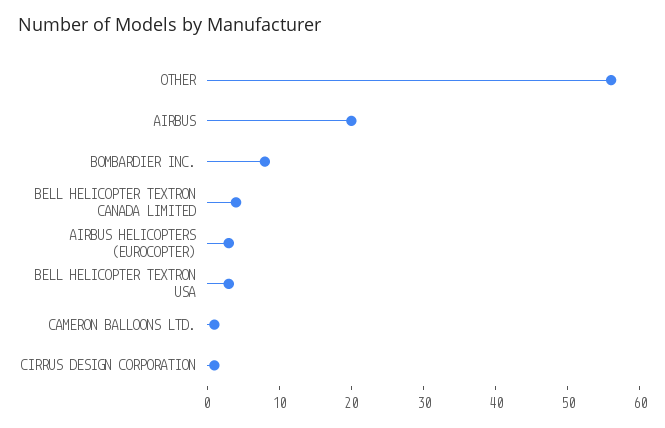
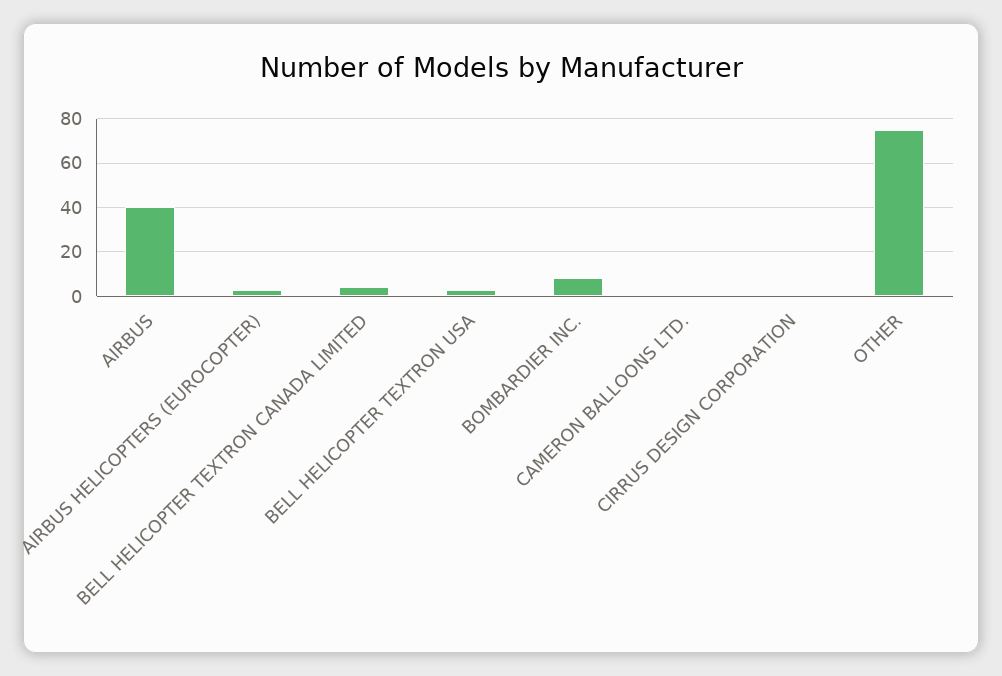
  {
-   "OTHER": 55,
+   "OTHER": 75,
-   "AIRBUS": 20,
+   "AIRBUS": 40,
    "BOMBARDIER INC.": 10,
    "BELL HELICOPTER TEXTRON CANADA LIMITED": 5,
    "AIRBUS HELICOPTERS (EUROCOPTER)": 5,
    "BELL HELICOPTER TEXTRON USA": 5,
    "CAMERON BALLOONS LTD.": 0,
    "CIRRUS DESIGN CORPORATION": 0
  }

